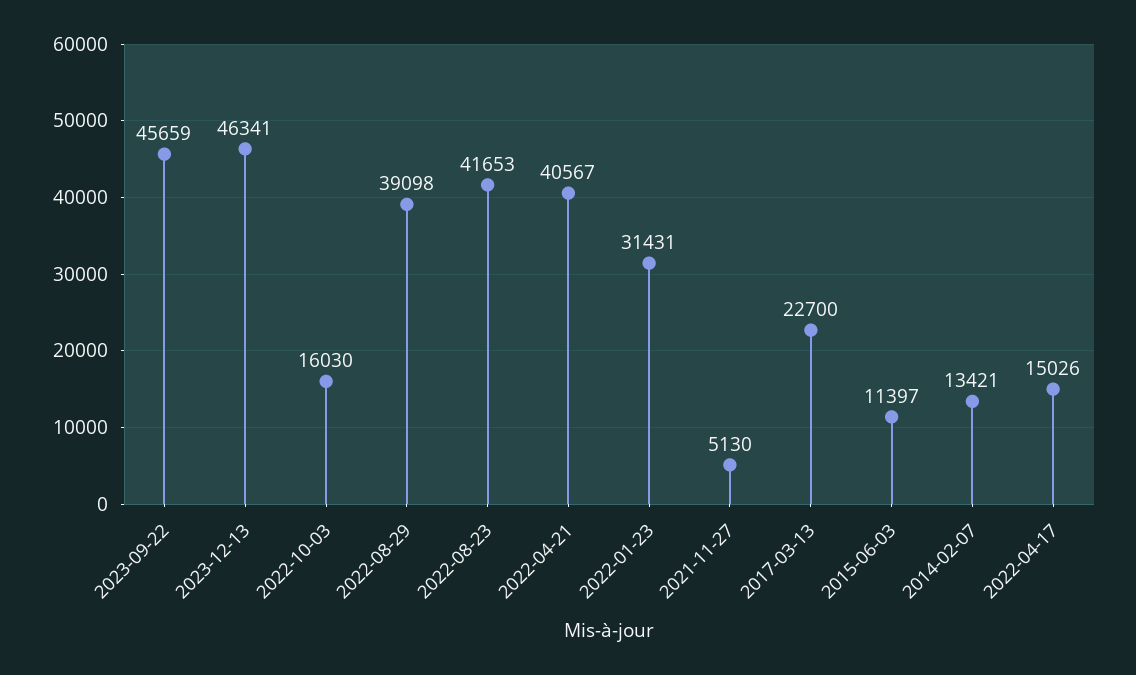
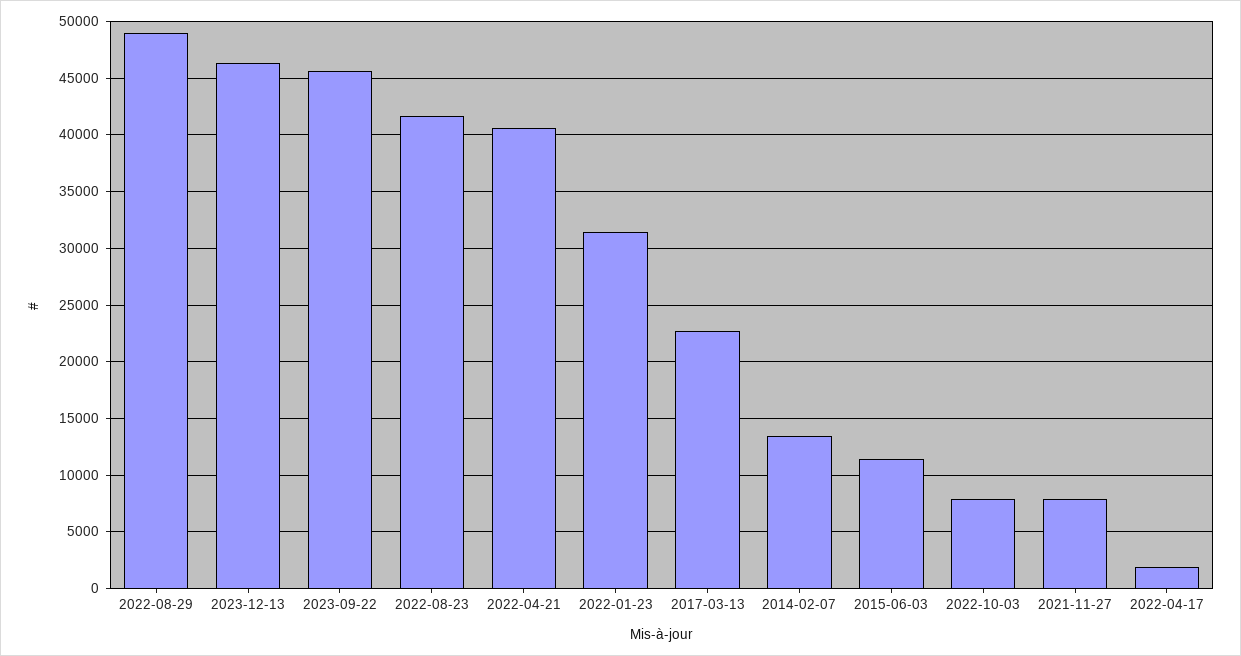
  {
    "2023-09-22": 45659,
    "2023-12-13": 46341,
-   "2022-10-03": 16030,
+   "2022-10-03": 8000,
-   "2022-08-29": 39098,
+   "2022-08-29": 49000,
    "2022-08-23": 41653,
    "2022-04-21": 40567,
    "2022-01-23": 31431,
-   "2021-11-27": 5130,
+   "2021-11-27": 8000,
    "2017-03-13": 22700,
    "2015-06-03": 11397,
    "2014-02-07": 13421,
-   "2022-04-17": 15026
+   "2022-04-17": 2000
  }

